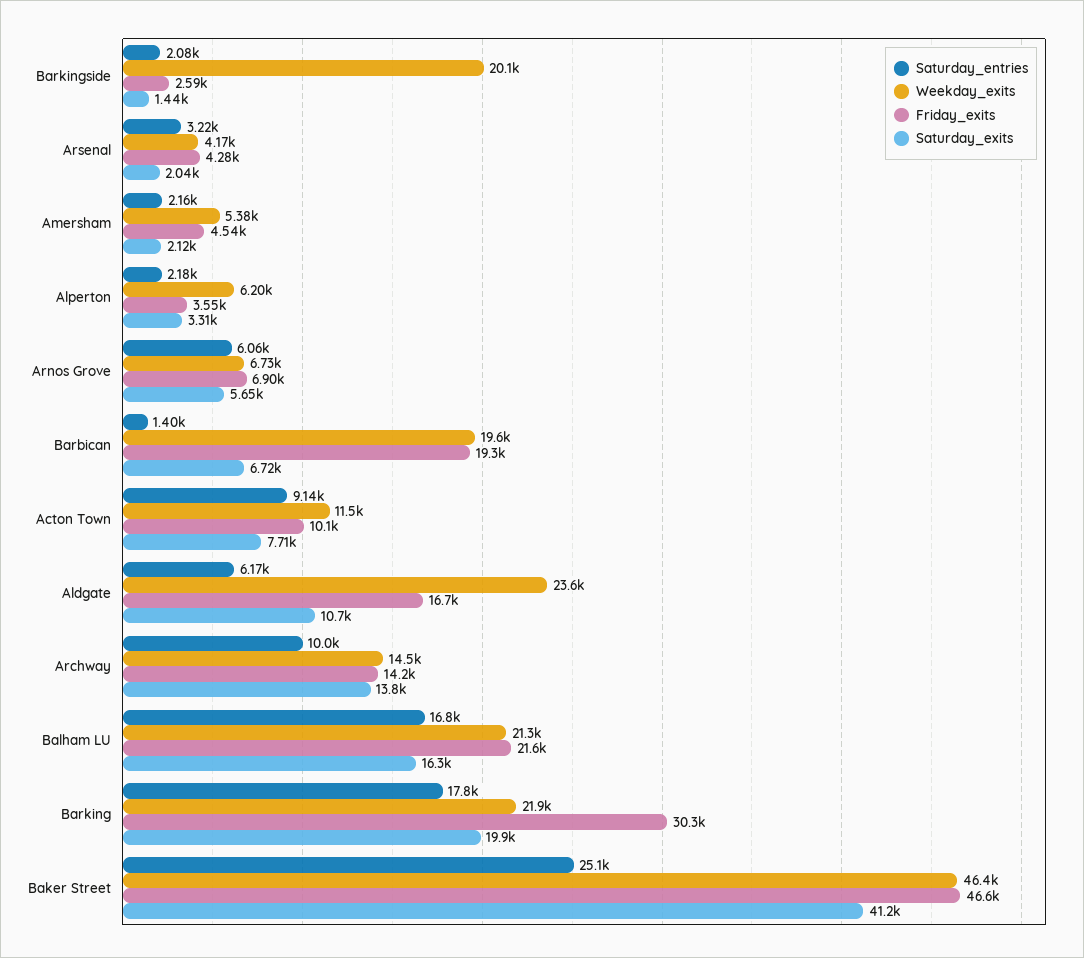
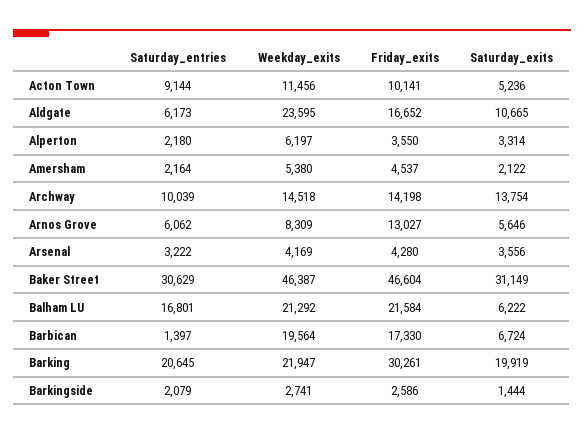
  {
    "Saturday_entries": {
      "Barkingside": 2079,
      "Arsenal": 3222,
      "Amersham": 2164,
      "Alperton": 2180,
      "Arnos Grove": 6062,
      "Barbican": 1397,
      "Acton Town": 9144,
      "Aldgate": 6173,
      "Archway": 10039,
      "Balham LU": 16801,
-     "Barking": 17800,
+     "Barking": 20645,
-     "Baker Street": 25100
+     "Baker Street": 30629
    },
    "Weekday_exits": {
-     "Barkingside": 20100,
+     "Barkingside": 2741,
      "Arsenal": 4169,
      "Amersham": 5380,
      "Alperton": 6197,
-     "Arnos Grove": 6730,
+     "Arnos Grove": 8309,
      "Barbican": 19564,
      "Acton Town": 11456,
      "Aldgate": 23595,
      "Archway": 14518,
      "Balham LU": 21292,
      "Barking": 21947,
      "Baker Street": 46387
    },
    "Friday_exits": {
      "Barkingside": 2586,
      "Arsenal": 4280,
      "Amersham": 4537,
      "Alperton": 3550,
-     "Arnos Grove": 6900,
+     "Arnos Grove": 13027,
-     "Barbican": 19300,
+     "Barbican": 17330,
      "Acton Town": 10141,
      "Aldgate": 16652,
      "Archway": 14198,
      "Balham LU": 21584,
      "Barking": 30261,
      "Baker Street": 46604
    },
    "Saturday_exits": {
      "Barkingside": 1444,
-     "Arsenal": 2040,
+     "Arsenal": 3556,
      "Amersham": 2122,
      "Alperton": 3314,
      "Arnos Grove": 5646,
      "Barbican": 6724,
-     "Acton Town": 7710,
+     "Acton Town": 5236,
      "Aldgate": 10665,
      "Archway": 13754,
-     "Balham LU": 16300,
+     "Balham LU": 6222,
      "Barking": 19919,
-     "Baker Street": 41200
+     "Baker Street": 31149
    }
  }

